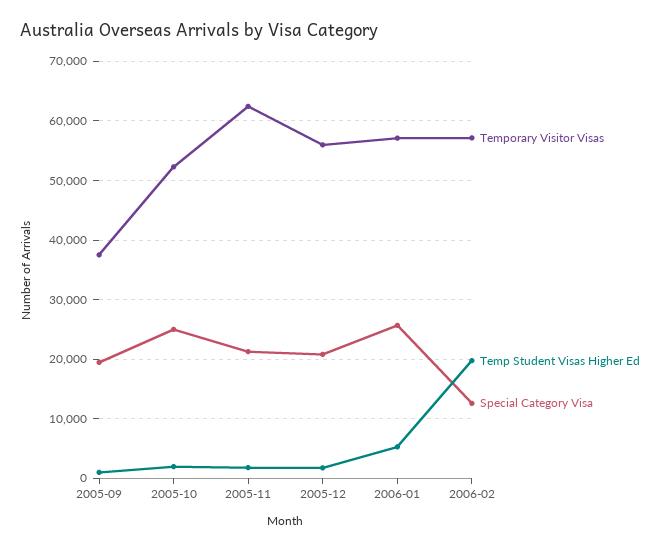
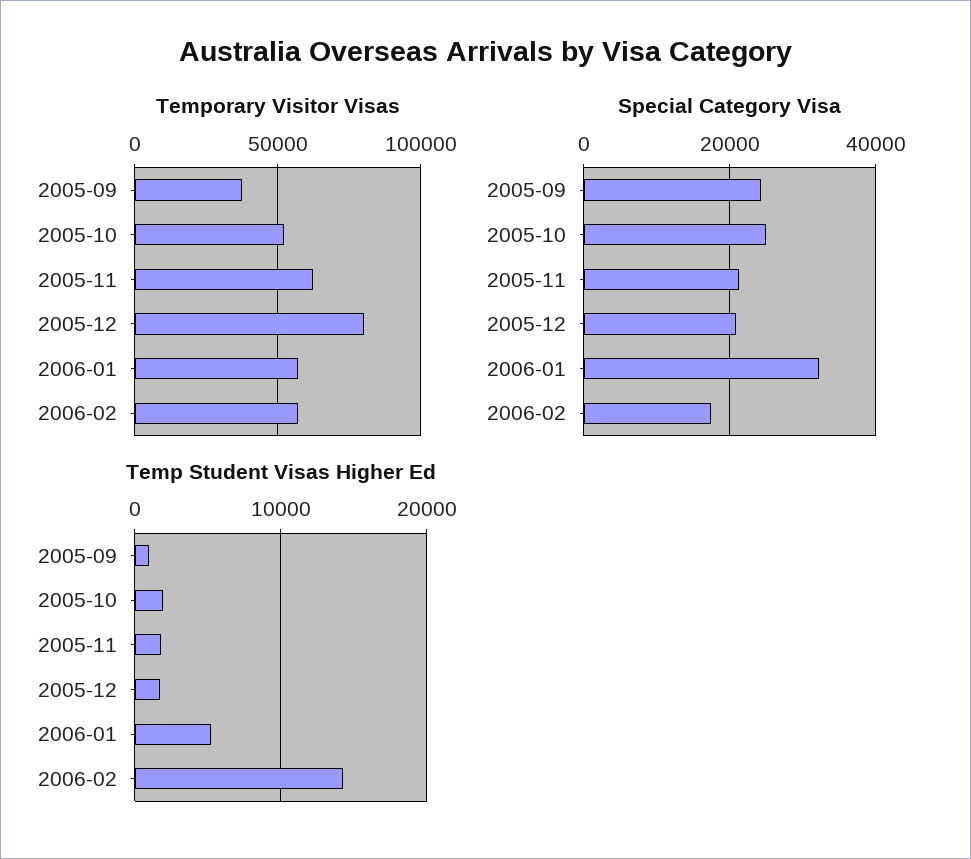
  {
    "Temporary Visitor Visas": {
      "2005-09": 38000,
      "2005-10": 52000,
      "2005-11": 62000,
-     "2005-12": 56000,
+     "2005-12": 80000,
      "2006-01": 58000,
      "2006-02": 58000
    },
    "Temp Student Visas Higher Ed": {
      "2005-09": 1000,
      "2005-10": 2000,
      "2005-11": 2000,
      "2005-12": 2000,
      "2006-01": 5000,
-     "2006-02": 20000
+     "2006-02": 14000
    },
    "Special Category Visa": {
-     "2005-09": 20000,
+     "2005-09": 24000,
      "2005-10": 26000,
      "2005-11": 22000,
      "2005-12": 20000,
-     "2006-01": 26000,
+     "2006-01": 32000,
-     "2006-02": 12000
+     "2006-02": 18000
    }
  }

